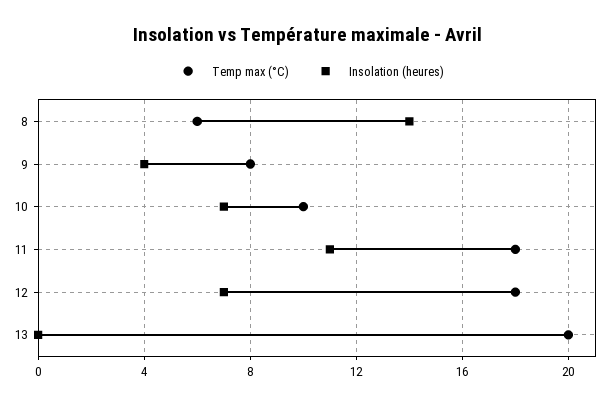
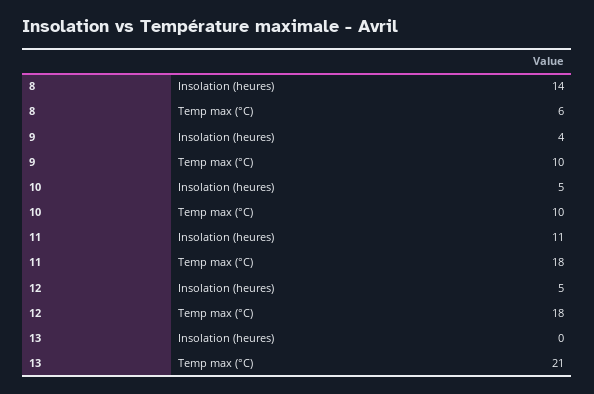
  {
    "Temp max (°C)": {
      "8": 6,
-     "9": 8,
+     "9": 10,
      "10": 10,
      "11": 18,
      "12": 18,
-     "13": 20
+     "13": 21
    },
    "Insolation (heures)": {
      "8": 14,
      "9": 4,
-     "10": 7,
+     "10": 5,
      "11": 11,
-     "12": 7,
+     "12": 5,
      "13": 0
    }
  }

